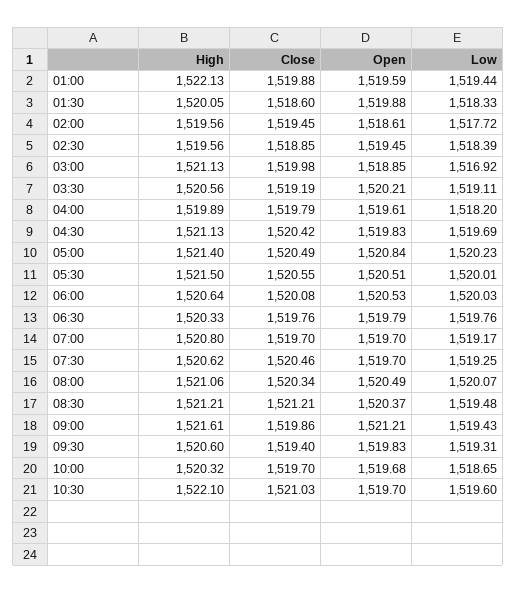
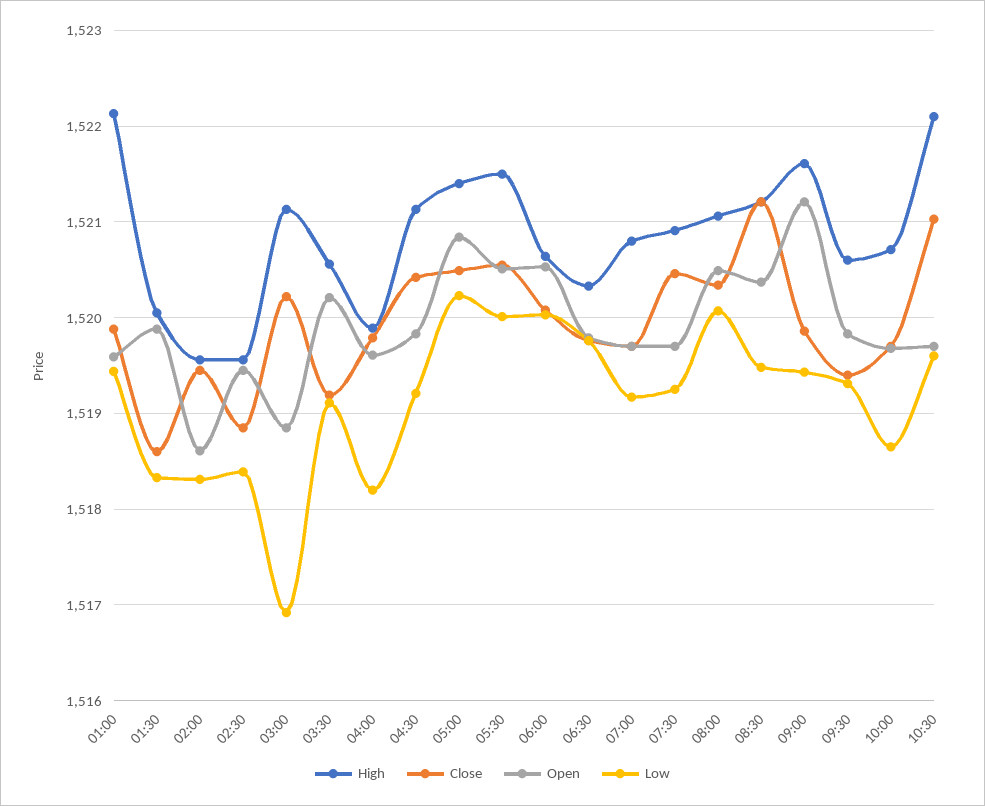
  {
    "High": {
      "01:00": 1522.13,
      "01:30": 1520.05,
      "02:00": 1519.56,
      "02:30": 1519.56,
      "03:00": 1521.13,
      "03:30": 1520.56,
      "04:00": 1519.89,
      "04:30": 1521.13,
      "05:00": 1521.4,
      "05:30": 1521.5,
      "06:00": 1520.64,
      "06:30": 1520.33,
      "07:00": 1520.8,
-     "07:30": 1520.62,
+     "07:30": 1520.9,
      "08:00": 1521.06,
      "08:30": 1521.21,
      "09:00": 1521.61,
      "09:30": 1520.6,
-     "10:00": 1520.32,
+     "10:00": 1520.7,
      "10:30": 1522.1
    },
    "Close": {
      "01:00": 1519.88,
      "01:30": 1518.6,
      "02:00": 1519.45,
      "02:30": 1518.85,
-     "03:00": 1519.98,
+     "03:00": 1520.2,
      "03:30": 1519.19,
      "04:00": 1519.79,
      "04:30": 1520.42,
      "05:00": 1520.49,
      "05:30": 1520.55,
      "06:00": 1520.08,
      "06:30": 1519.76,
      "07:00": 1519.7,
      "07:30": 1520.46,
      "08:00": 1520.34,
      "08:30": 1521.21,
      "09:00": 1519.86,
      "09:30": 1519.4,
      "10:00": 1519.7,
      "10:30": 1521.03
    },
    "Open": {
      "01:00": 1519.59,
      "01:30": 1519.88,
      "02:00": 1518.61,
      "02:30": 1519.45,
      "03:00": 1518.85,
      "03:30": 1520.21,
      "04:00": 1519.61,
      "04:30": 1519.83,
      "05:00": 1520.84,
      "05:30": 1520.51,
      "06:00": 1520.53,
      "06:30": 1519.79,
      "07:00": 1519.7,
      "07:30": 1519.7,
      "08:00": 1520.49,
      "08:30": 1520.37,
      "09:00": 1521.21,
      "09:30": 1519.83,
      "10:00": 1519.68,
      "10:30": 1519.7
    },
    "Low": {
      "01:00": 1519.44,
      "01:30": 1518.33,
-     "02:00": 1517.72,
+     "02:00": 1518.3,
      "02:30": 1518.39,
      "03:00": 1516.92,
      "03:30": 1519.11,
      "04:00": 1518.2,
-     "04:30": 1519.69,
+     "04:30": 1519.2,
      "05:00": 1520.23,
      "05:30": 1520.01,
      "06:00": 1520.03,
      "06:30": 1519.76,
      "07:00": 1519.17,
      "07:30": 1519.25,
      "08:00": 1520.07,
      "08:30": 1519.48,
      "09:00": 1519.43,
      "09:30": 1519.31,
      "10:00": 1518.65,
      "10:30": 1519.6
    }
  }

